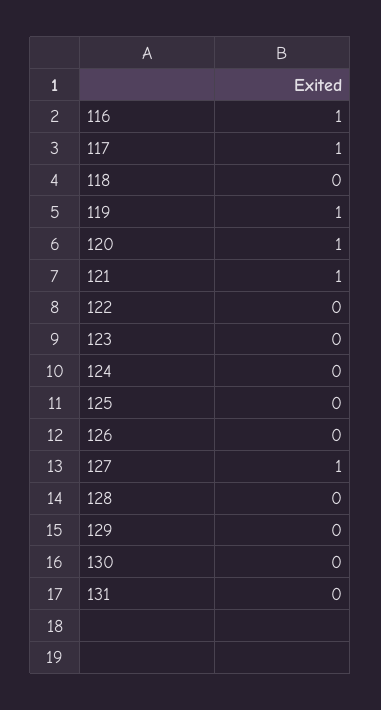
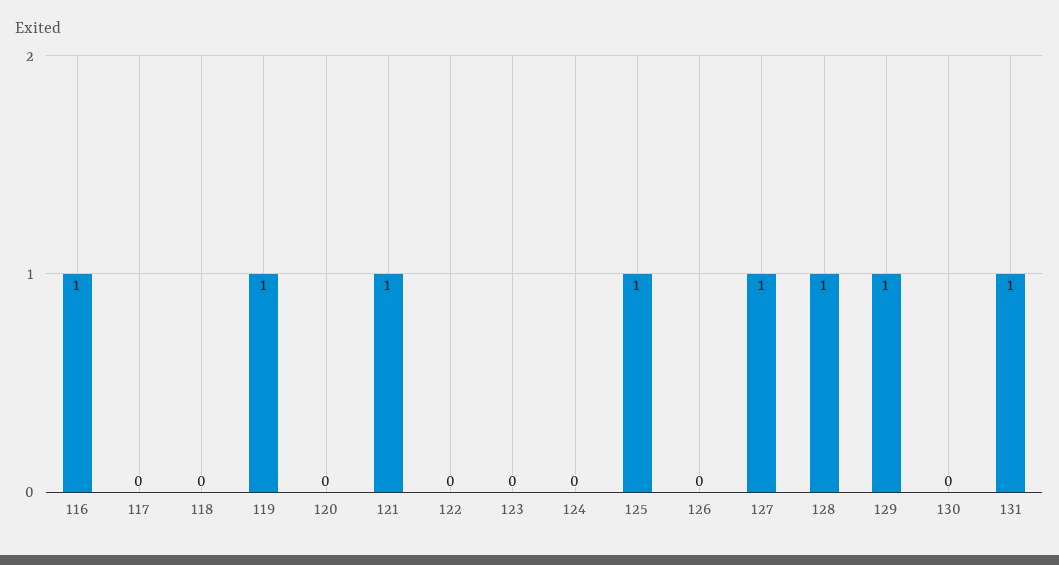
  {
    "116": 1,
-   "117": 1,
+   "117": 0,
    "118": 0,
    "119": 1,
-   "120": 1,
+   "120": 0,
    "121": 1,
    "122": 0,
    "123": 0,
    "124": 0,
-   "125": 0,
+   "125": 1,
    "126": 0,
    "127": 1,
-   "128": 0,
+   "128": 1,
-   "129": 0,
+   "129": 1,
    "130": 0,
-   "131": 0
+   "131": 1
  }

